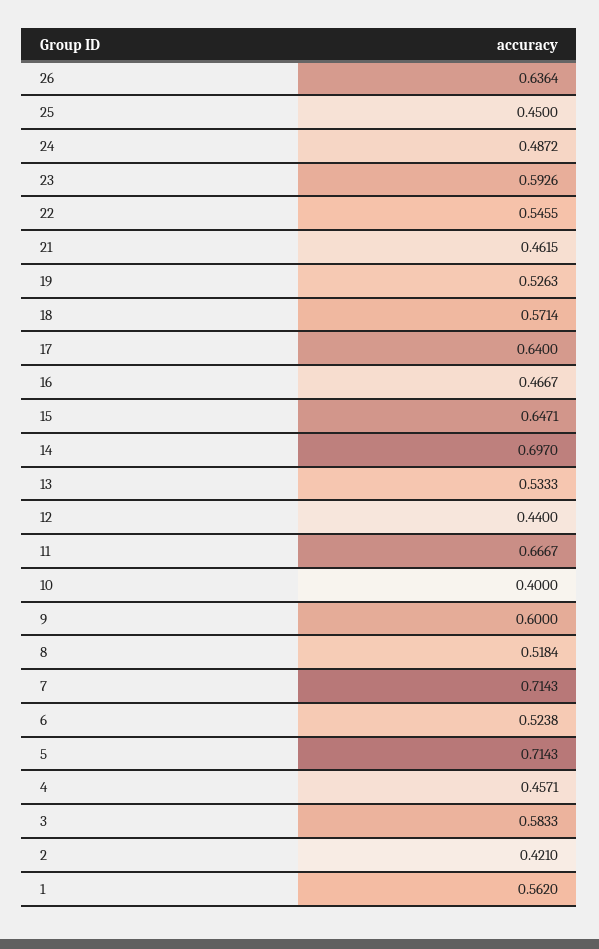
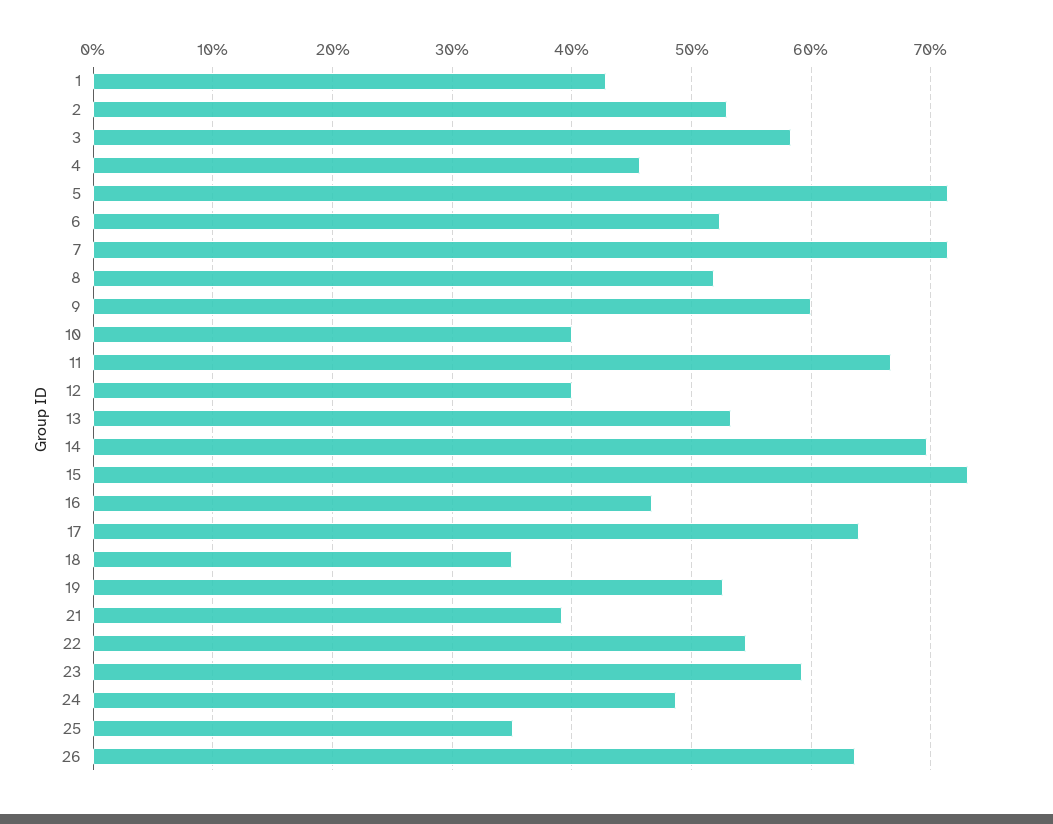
  {
    "26": 0.6364,
-   "25": 0.45,
+   "25": 0.35,
    "24": 0.4872,
    "23": 0.5926,
    "22": 0.5455,
-   "21": 0.4615,
+   "21": 0.39,
    "19": 0.5263,
-   "18": 0.5714,
+   "18": 0.35,
    "17": 0.64,
    "16": 0.4667,
-   "15": 0.6471,
+   "15": 0.73,
    "14": 0.697,
    "13": 0.5333,
-   "12": 0.44,
+   "12": 0.4,
    "11": 0.6667,
    "10": 0.4,
    "9": 0.6,
    "8": 0.5184,
    "7": 0.7143,
    "6": 0.5238,
    "5": 0.7143,
    "4": 0.4571,
    "3": 0.5833,
-   "2": 0.421,
+   "2": 0.53,
-   "1": 0.562
+   "1": 0.43
  }

